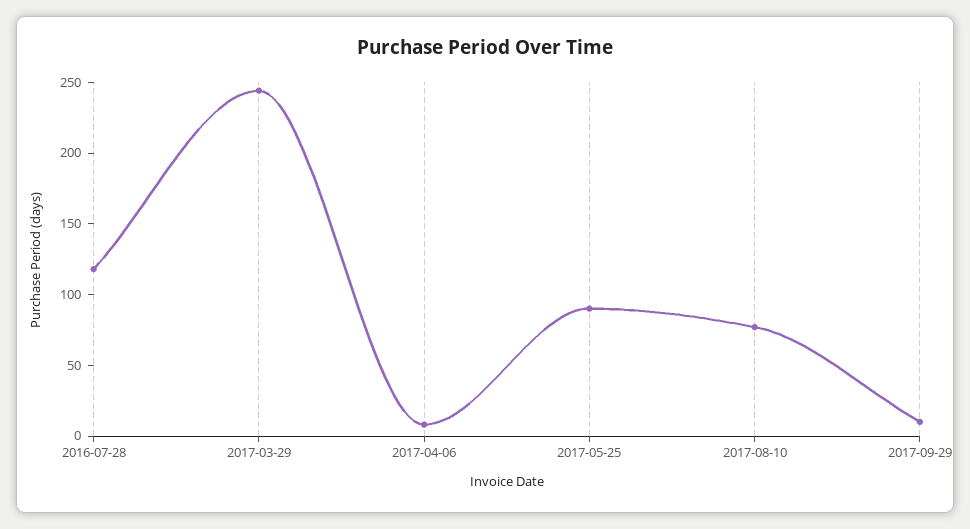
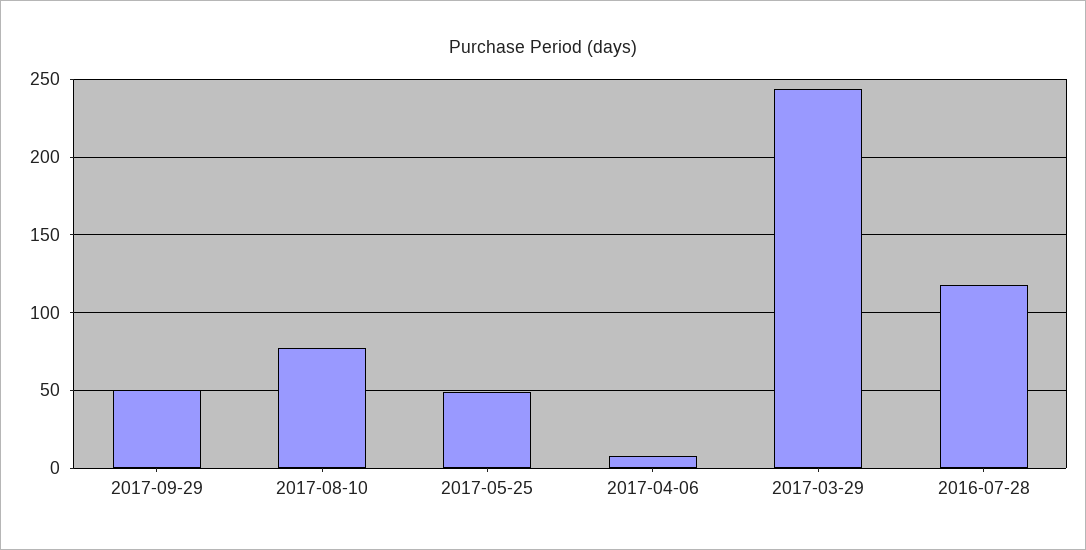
  {
    "2016-07-28": 120,
    "2017-03-29": 245,
    "2017-04-06": 10,
-   "2017-05-25": 90,
+   "2017-05-25": 50,
    "2017-08-10": 75,
-   "2017-09-29": 10
+   "2017-09-29": 50
  }

